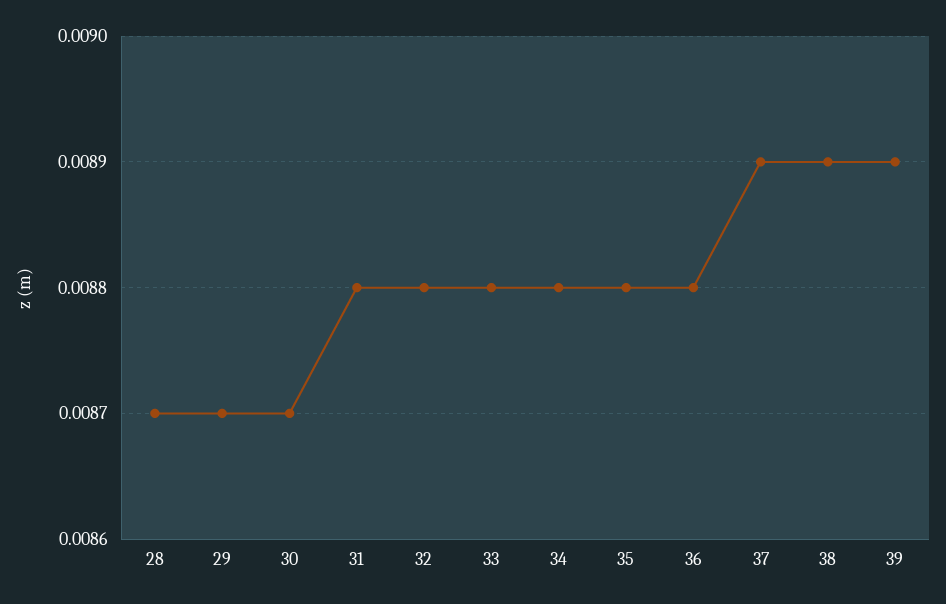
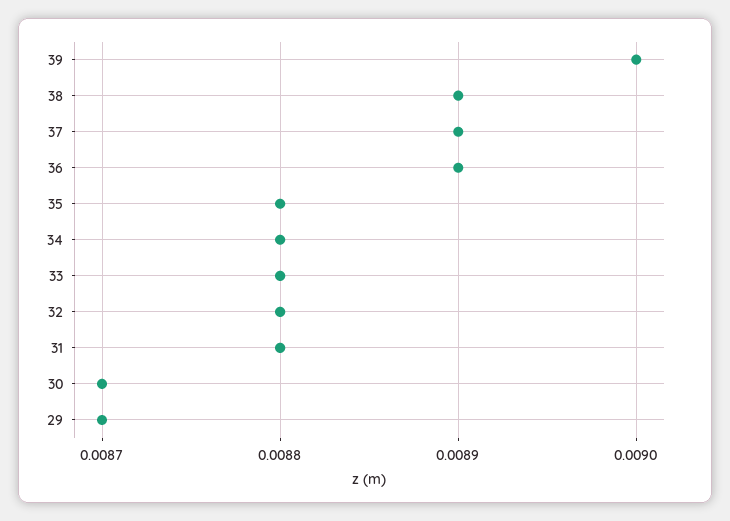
  {
-   "28": 0.0087,
    "29": 0.0087,
    "30": 0.0087,
    "31": 0.0088,
    "32": 0.0088,
    "33": 0.0088,
    "34": 0.0088,
    "35": 0.0088,
-   "36": 0.0088,
+   "36": 0.0089,
    "37": 0.0089,
    "38": 0.0089,
-   "39": 0.0089
+   "39": 0.009
  }

